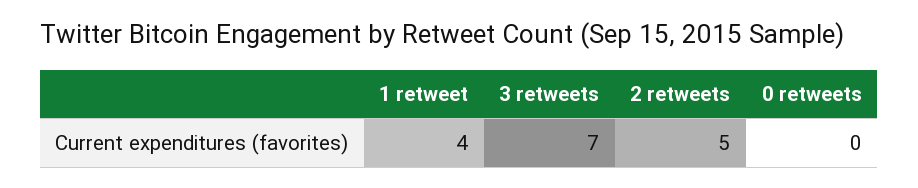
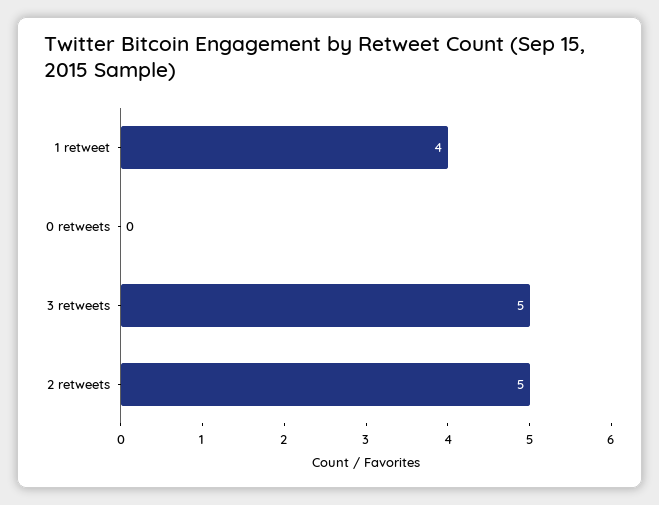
  {
    "1 retweet": 4,
-   "3 retweets": 7,
+   "3 retweets": 5,
    "2 retweets": 5,
    "0 retweets": 0
  }

